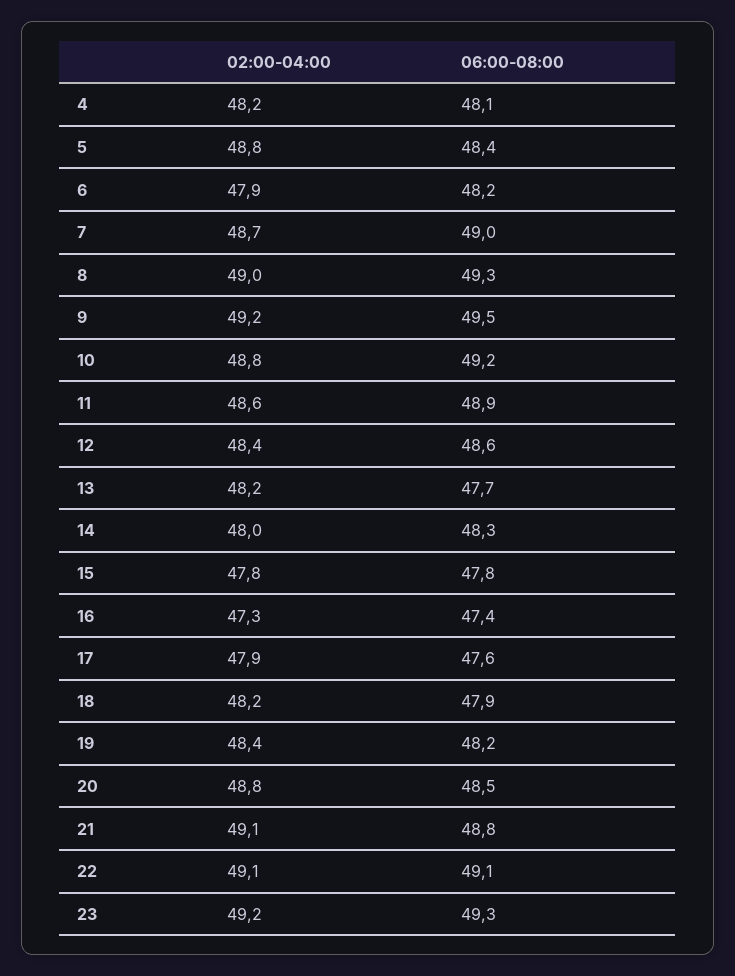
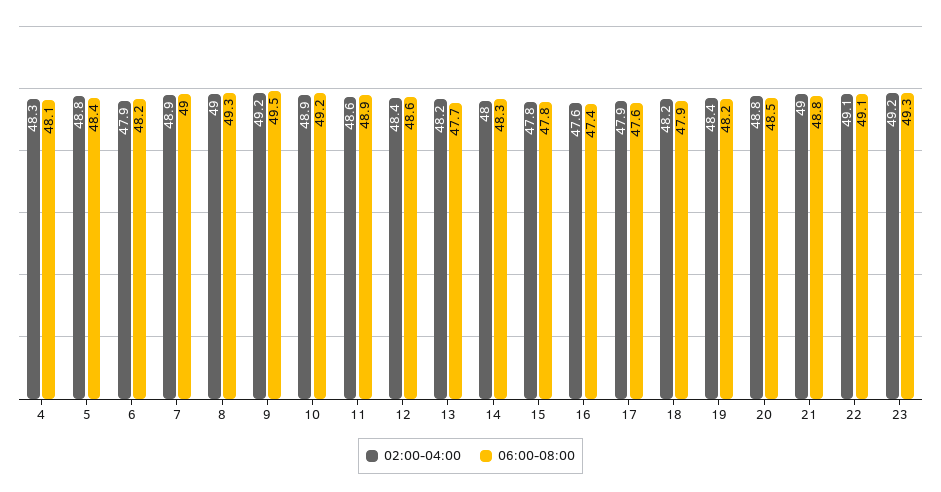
  {
    "02:00-04:00": {
-     "4": 48.2,
+     "4": 48.3,
      "5": 48.8,
      "6": 47.9,
-     "7": 48.7,
+     "7": 48.9,
      "8": 49,
      "9": 49.2,
-     "10": 48.8,
+     "10": 48.9,
      "11": 48.6,
      "12": 48.4,
      "13": 48.2,
      "14": 48,
      "15": 47.8,
-     "16": 47.3,
+     "16": 47.6,
      "17": 47.9,
      "18": 48.2,
      "19": 48.4,
      "20": 48.8,
-     "21": 49.1,
+     "21": 49,
      "22": 49.1,
      "23": 49.2
    },
    "06:00-08:00": {
      "4": 48.1,
      "5": 48.4,
      "6": 48.2,
      "7": 49,
      "8": 49.3,
      "9": 49.5,
      "10": 49.2,
      "11": 48.9,
      "12": 48.6,
      "13": 47.7,
      "14": 48.3,
      "15": 47.8,
      "16": 47.4,
      "17": 47.6,
      "18": 47.9,
      "19": 48.2,
      "20": 48.5,
      "21": 48.8,
      "22": 49.1,
      "23": 49.3
    }
  }

